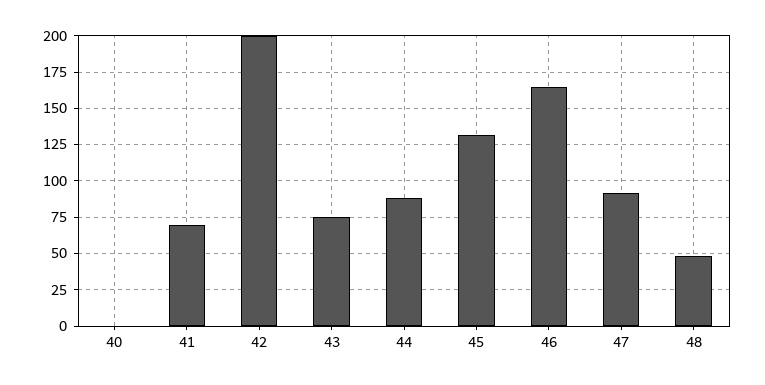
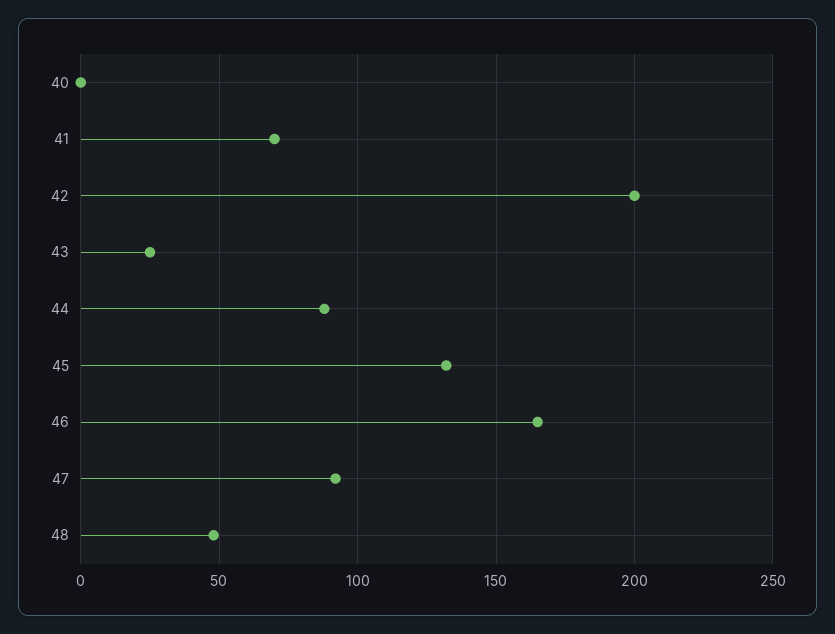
  {
    "40": 0,
    "41": 70,
    "42": 200,
-   "43": 75,
+   "43": 25,
    "44": 90,
    "45": 130,
    "46": 165,
    "47": 90,
    "48": 50
  }

